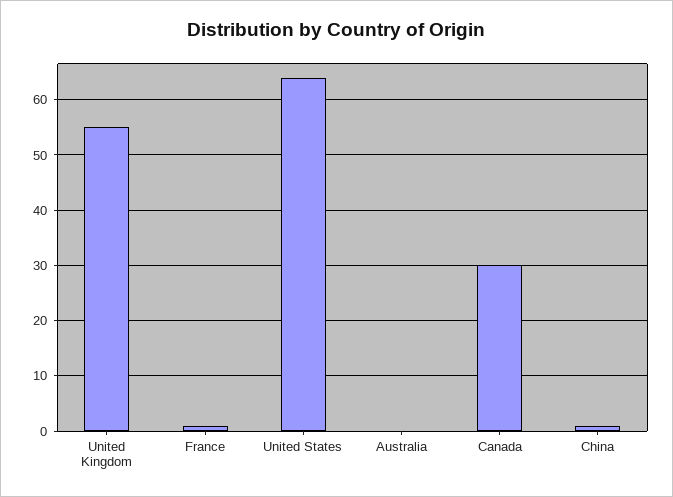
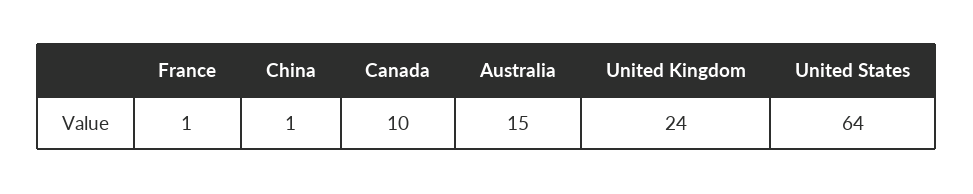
  {
-   "United Kingdom": 55,
+   "United Kingdom": 24,
    "France": 1,
    "United States": 64,
-   "Australia": 0,
+   "Australia": 15,
-   "Canada": 30,
+   "Canada": 10,
    "China": 1
  }

